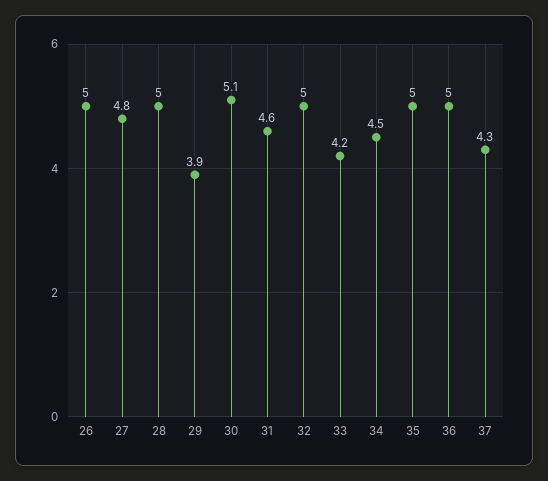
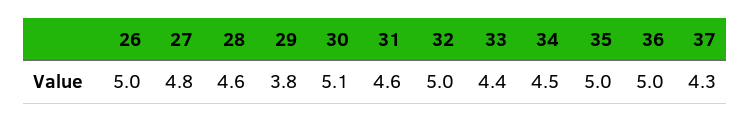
  {
    "26": 5,
    "27": 4.8,
-   "28": 5,
+   "28": 4.6,
-   "29": 3.9,
+   "29": 3.8,
    "30": 5.1,
    "31": 4.6,
    "32": 5,
-   "33": 4.2,
+   "33": 4.4,
    "34": 4.5,
    "35": 5,
    "36": 5,
    "37": 4.3
  }

